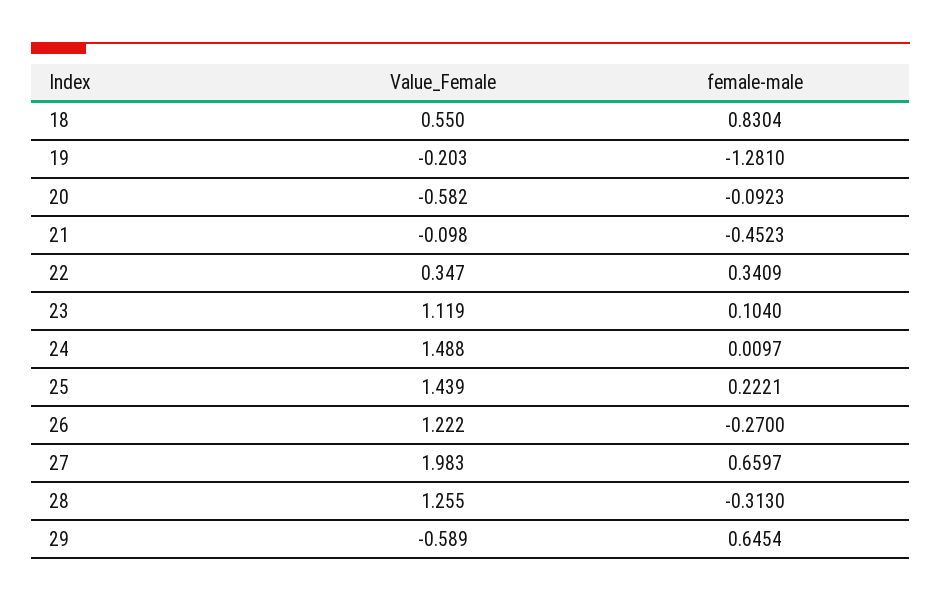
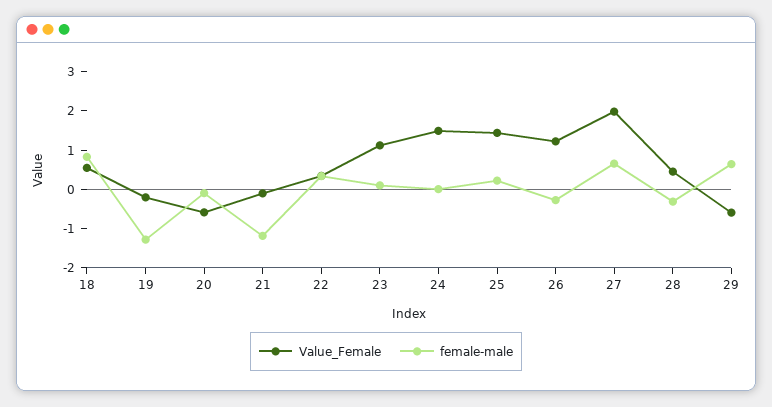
  {
    "Value_Female": {
      "18": 0.55,
      "19": -0.203,
      "20": -0.582,
      "21": -0.098,
      "22": 0.347,
      "23": 1.119,
      "24": 1.488,
      "25": 1.439,
      "26": 1.222,
      "27": 1.983,
-     "28": 1.255,
+     "28": 0.5,
      "29": -0.589
    },
    "female-male": {
      "18": 0.8304,
      "19": -1.281,
      "20": -0.0923,
-     "21": -0.4523,
+     "21": -1.25,
      "22": 0.3409,
      "23": 0.104,
      "24": 0.0097,
      "25": 0.2221,
      "26": -0.27,
      "27": 0.6597,
      "28": -0.313,
      "29": 0.6454
    }
  }

